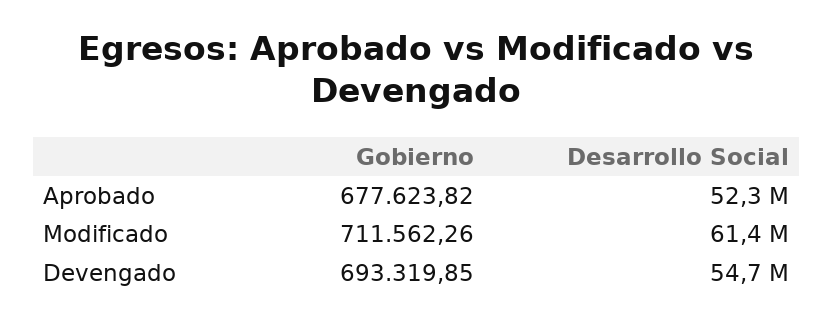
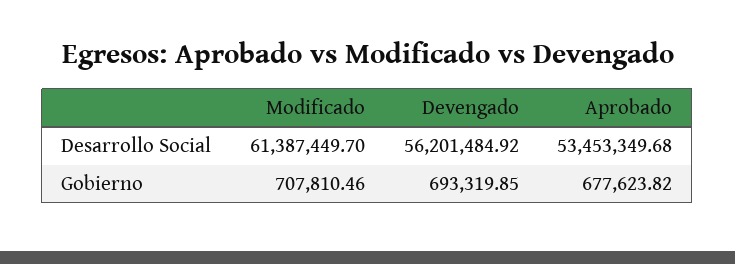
  {
    "Gobierno": {
      "Aprobado": 677623.82,
-     "Modificado": 711562.26,
+     "Modificado": 707810.46,
      "Devengado": 693319.85
    },
    "Desarrollo Social": {
-     "Aprobado": 52300000,
+     "Aprobado": 53453349.68,
      "Modificado": 61387449.7,
-     "Devengado": 54700000
+     "Devengado": 56201484.92
    }
  }

